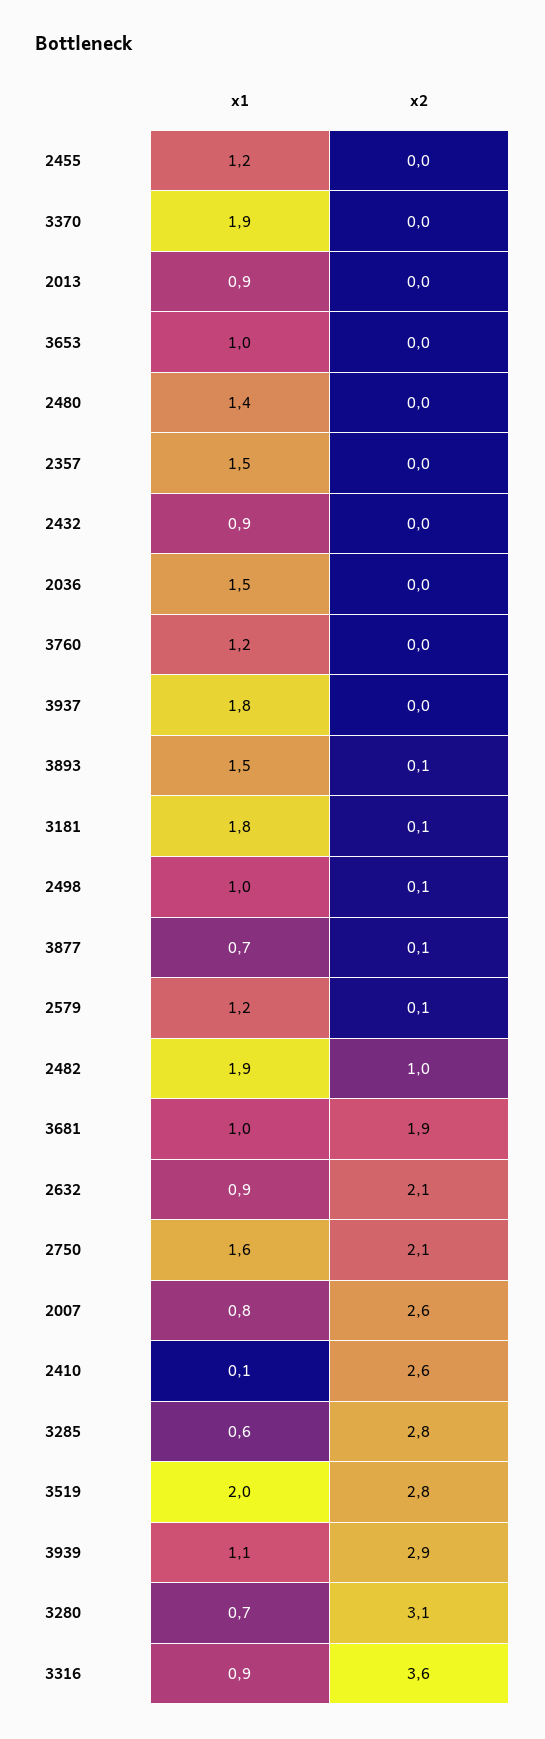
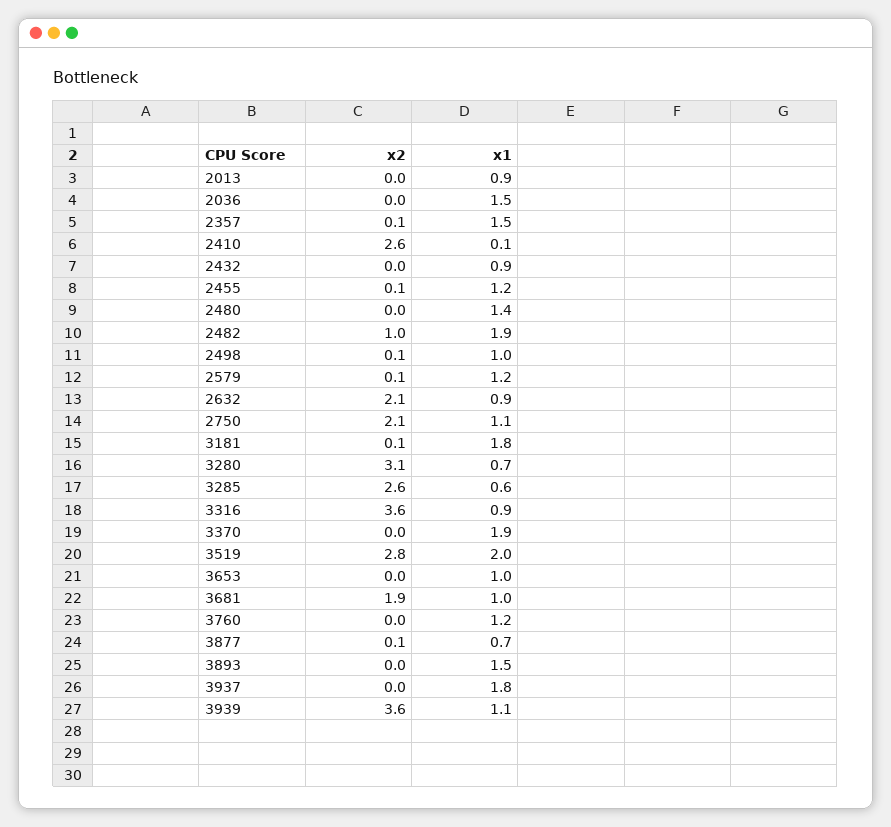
  {
    "x1": {
      "2455": 1.2,
      "3370": 1.9,
      "2013": 0.9,
      "3653": 1,
      "2480": 1.4,
      "2357": 1.5,
      "2432": 0.9,
      "2036": 1.5,
      "3760": 1.2,
      "3937": 1.8,
      "3893": 1.5,
      "3181": 1.8,
      "2498": 1,
      "3877": 0.7,
      "2579": 1.2,
      "2482": 1.9,
      "3681": 1,
      "2632": 0.9,
-     "2750": 1.6,
+     "2750": 1.1,
-     "2007": 0.8,
      "2410": 0.1,
      "3285": 0.6,
      "3519": 2,
      "3939": 1.1,
      "3280": 0.7,
      "3316": 0.9
    },
    "x2": {
-     "2455": 0,
+     "2455": 0.1,
      "3370": 0,
      "2013": 0,
      "3653": 0,
      "2480": 0,
-     "2357": 0,
+     "2357": 0.1,
      "2432": 0,
      "2036": 0,
      "3760": 0,
      "3937": 0,
-     "3893": 0.1,
+     "3893": 0,
      "3181": 0.1,
      "2498": 0.1,
      "3877": 0.1,
      "2579": 0.1,
      "2482": 1,
      "3681": 1.9,
      "2632": 2.1,
      "2750": 2.1,
-     "2007": 2.6,
      "2410": 2.6,
-     "3285": 2.8,
+     "3285": 2.6,
      "3519": 2.8,
-     "3939": 2.9,
+     "3939": 3.6,
      "3280": 3.1,
      "3316": 3.6
    }
  }

